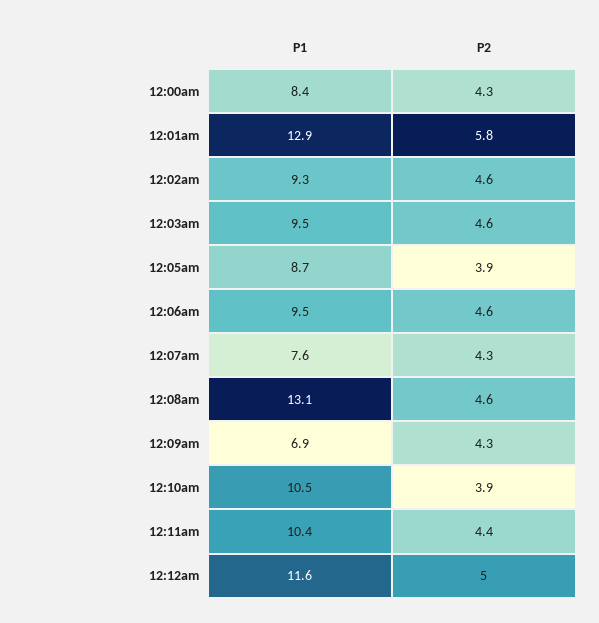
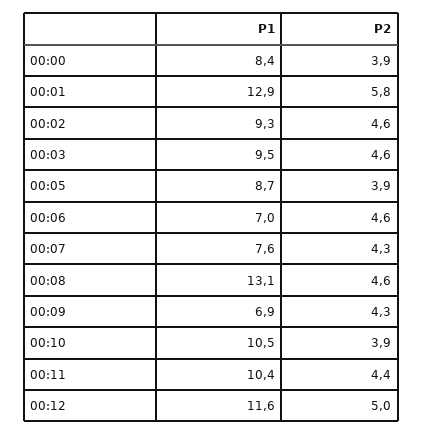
  {
    "P1": {
      "12:00am": 8.4,
      "12:01am": 12.9,
      "12:02am": 9.3,
      "12:03am": 9.5,
      "12:05am": 8.7,
-     "12:06am": 9.5,
+     "12:06am": 7,
      "12:07am": 7.6,
      "12:08am": 13.1,
      "12:09am": 6.9,
      "12:10am": 10.5,
      "12:11am": 10.4,
      "12:12am": 11.6
    },
    "P2": {
-     "12:00am": 4.3,
+     "12:00am": 3.9,
      "12:01am": 5.8,
      "12:02am": 4.6,
      "12:03am": 4.6,
      "12:05am": 3.9,
      "12:06am": 4.6,
      "12:07am": 4.3,
      "12:08am": 4.6,
      "12:09am": 4.3,
      "12:10am": 3.9,
      "12:11am": 4.4,
      "12:12am": 5
    }
  }

